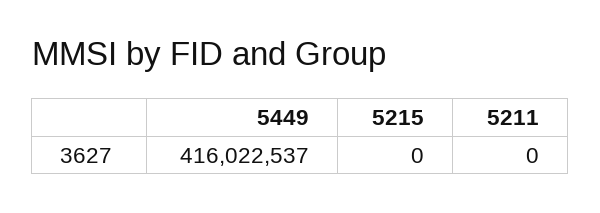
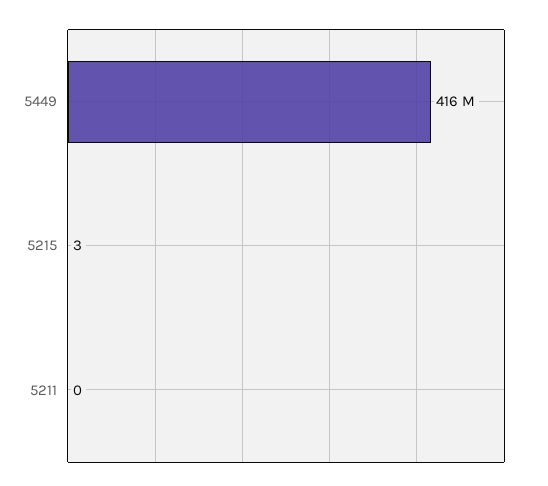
  {
    "5449": 416022537,
-   "5215": 0,
+   "5215": 3,
    "5211": 0
  }

